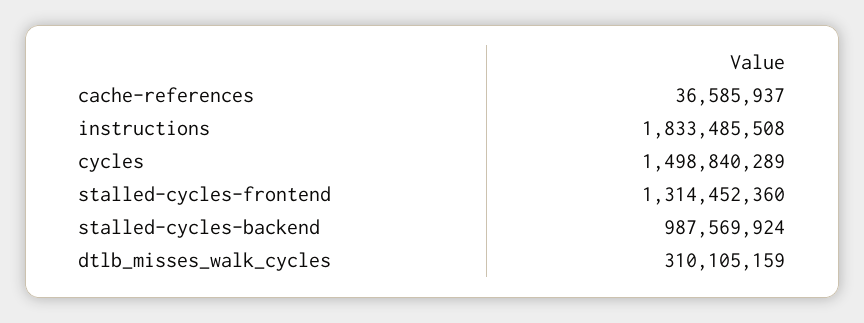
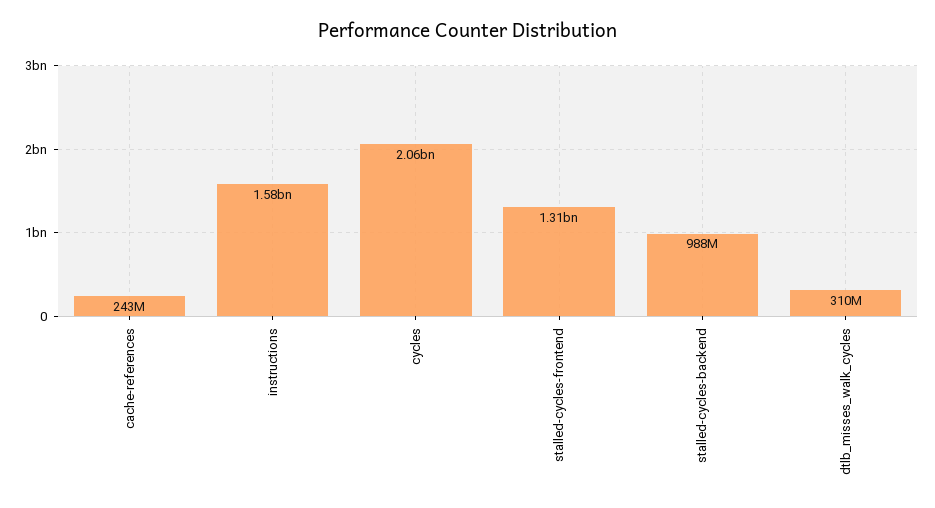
  {
-   "cache-references": 36585937,
+   "cache-references": 243000000,
-   "instructions": 1833485508,
+   "instructions": 1580000000,
-   "cycles": 1498840289,
+   "cycles": 2060000000,
    "stalled-cycles-frontend": 1314452360,
    "stalled-cycles-backend": 987569924,
    "dtlb_misses_walk_cycles": 310105159
  }

